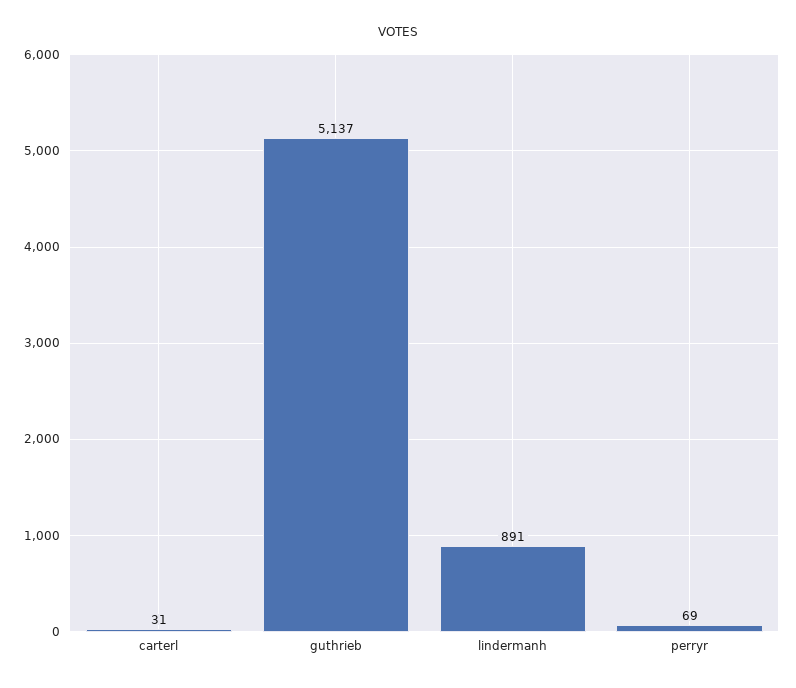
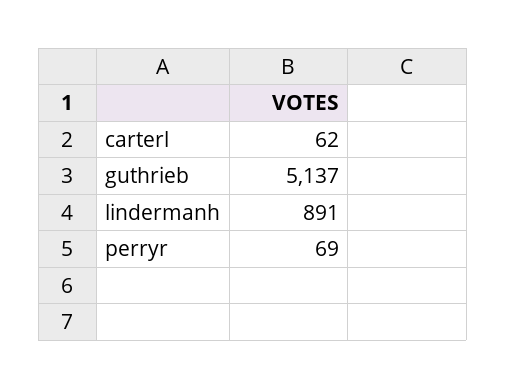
  {
-   "carterl": 31,
+   "carterl": 62,
    "guthrieb": 5137,
    "lindermanh": 891,
    "perryr": 69
  }

